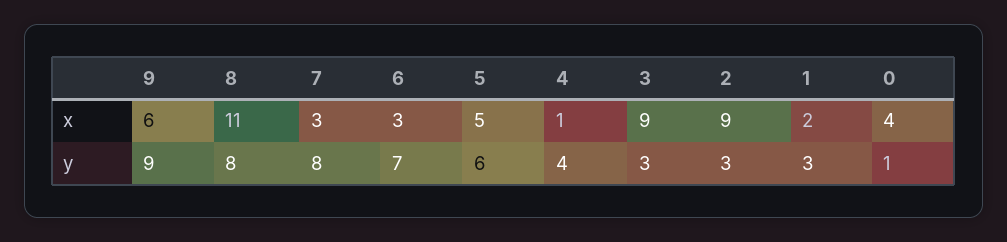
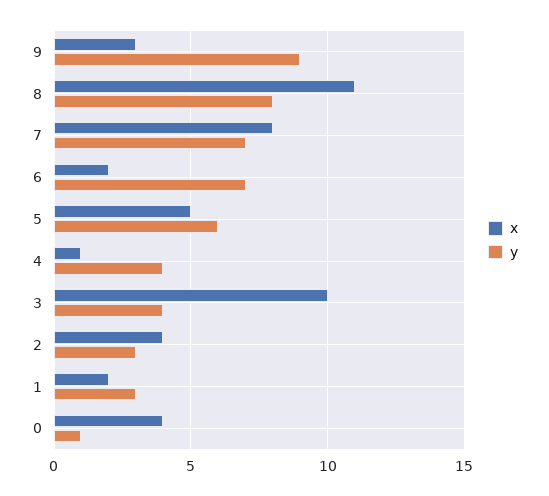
  {
    "x": {
-     "9": 6,
+     "9": 3,
      "8": 11,
-     "7": 3,
+     "7": 8,
-     "6": 3,
+     "6": 2,
      "5": 5,
      "4": 1,
-     "3": 9,
+     "3": 10,
-     "2": 9,
+     "2": 4,
      "1": 2,
      "0": 4
    },
    "y": {
      "9": 9,
      "8": 8,
-     "7": 8,
+     "7": 7,
      "6": 7,
      "5": 6,
      "4": 4,
-     "3": 3,
+     "3": 4,
      "2": 3,
      "1": 3,
      "0": 1
    }
  }

